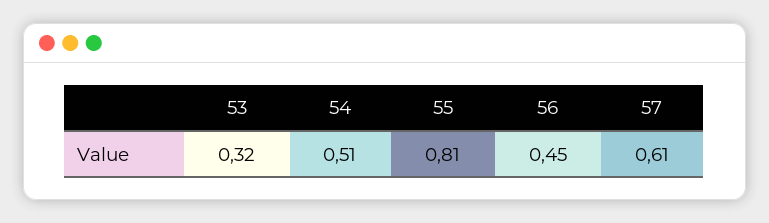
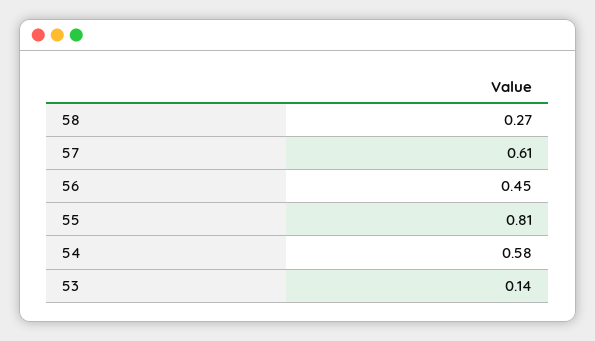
  {
-   "53": 0.32,
+   "53": 0.14,
-   "54": 0.51,
+   "54": 0.58,
    "55": 0.81,
    "56": 0.45,
-   "57": 0.61
+   "57": 0.61,
+   "58": 0.27
  }

